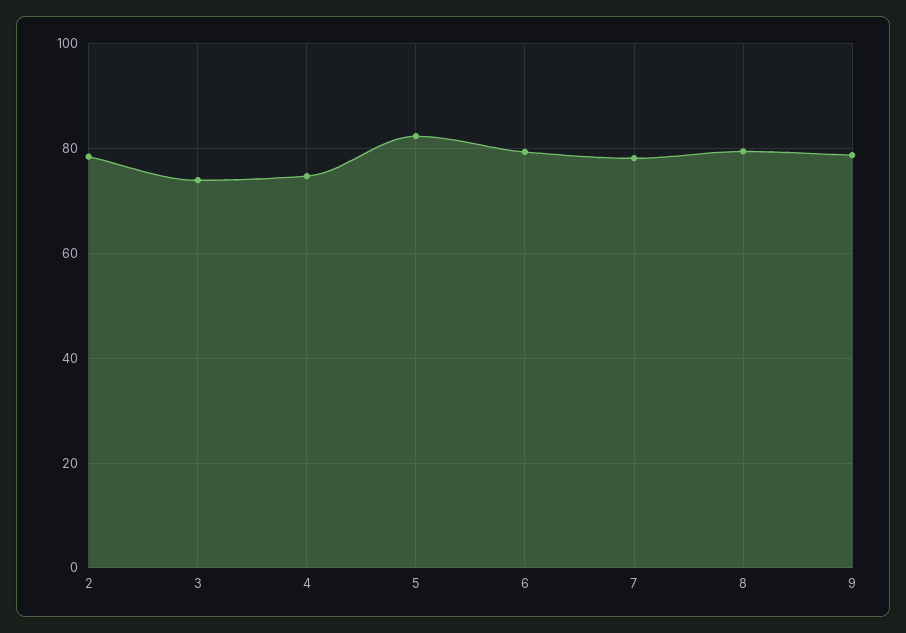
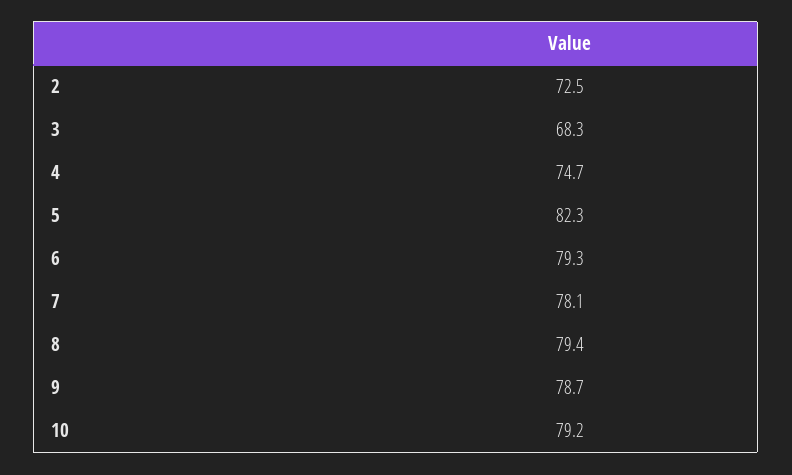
  {
-   "2": 78,
+   "2": 72.5,
-   "3": 74,
+   "3": 68.3,
    "4": 74.7,
    "5": 82.3,
    "6": 79.3,
    "7": 78.1,
    "8": 79.4,
-   "9": 78.7
+   "9": 78.7,
+   "10": 79.2
  }

